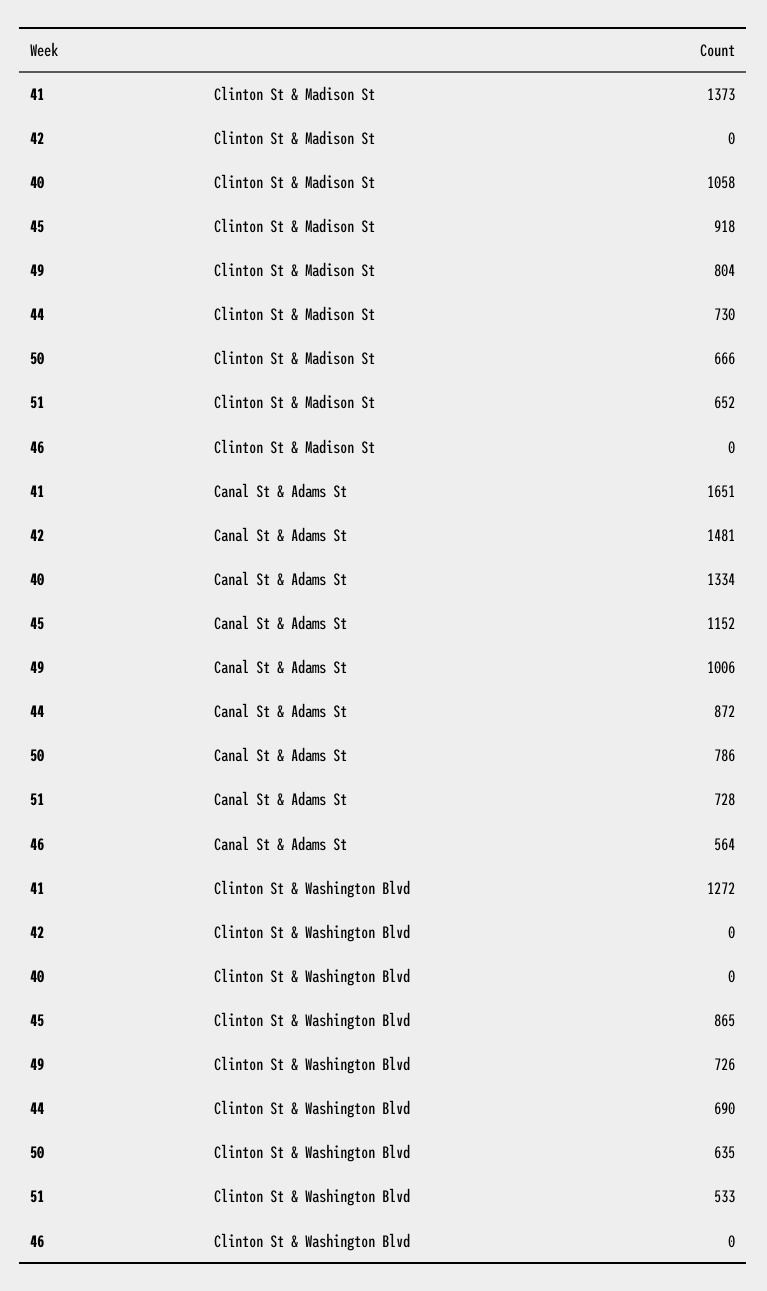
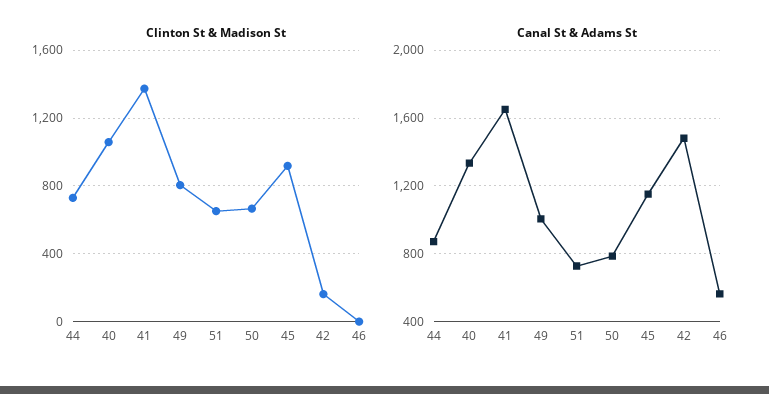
  {
    "Clinton St & Madison St": {
      "41": 1373,
-     "42": 0,
+     "42": 150,
      "40": 1058,
      "45": 918,
      "49": 804,
      "44": 730,
      "50": 666,
      "51": 652,
      "46": 0
    },
    "Canal St & Adams St": {
      "41": 1651,
      "42": 1481,
      "40": 1334,
      "45": 1152,
      "49": 1006,
      "44": 872,
      "50": 786,
      "51": 728,
      "46": 564
-   },
+   }
-   "Clinton St & Washington Blvd": {
-     "41": 1272,
-     "42": 0,
-     "40": 0,
-     "45": 865,
-     "49": 726,
-     "44": 690,
-     "50": 635,
-     "51": 533,
-     "46": 0
-   }
  }

